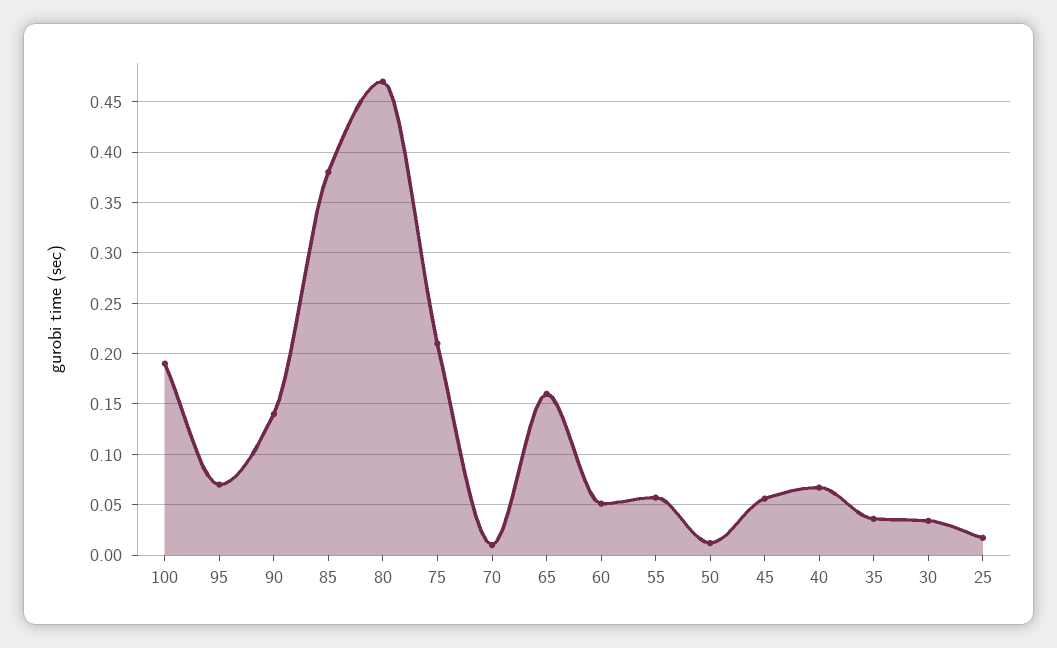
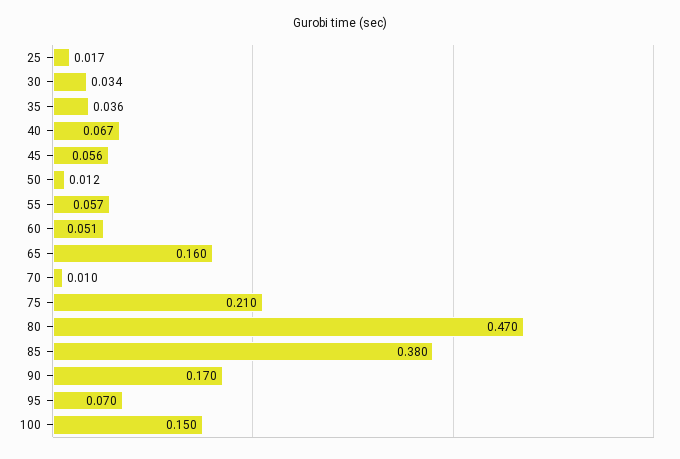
  {
-   "100": 0.19,
+   "100": 0.15,
    "95": 0.07,
-   "90": 0.14,
+   "90": 0.17,
    "85": 0.38,
    "80": 0.47,
    "75": 0.21,
    "70": 0.01,
    "65": 0.16,
    "60": 0.051,
    "55": 0.057,
    "50": 0.012,
    "45": 0.056,
    "40": 0.067,
    "35": 0.036,
    "30": 0.034,
    "25": 0.017
  }

